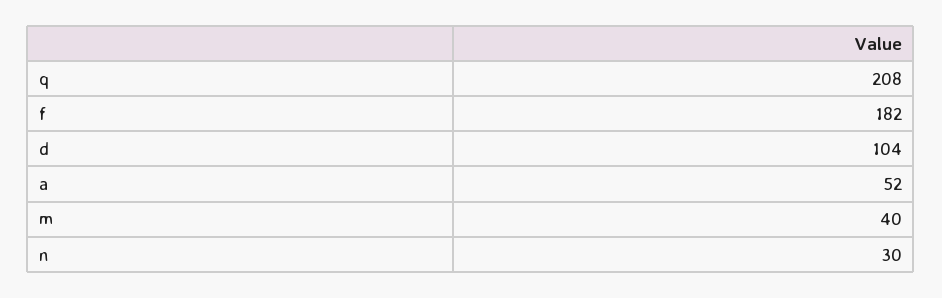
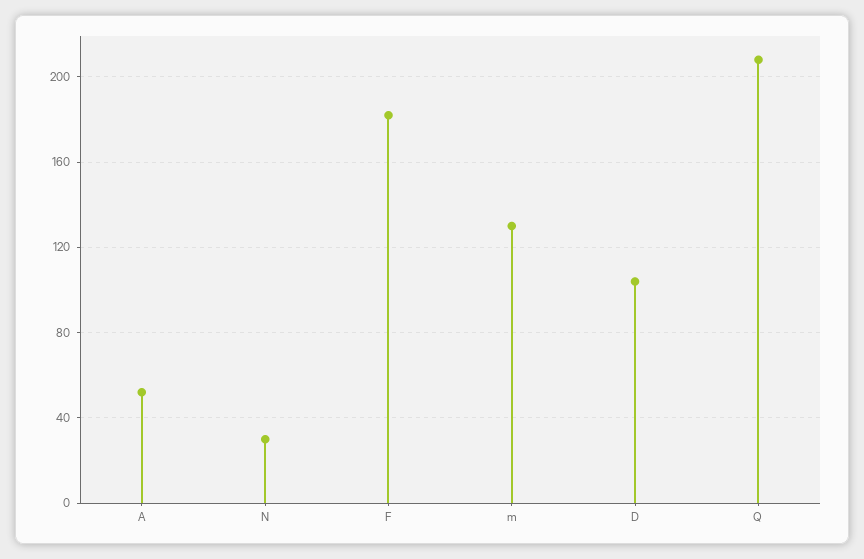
  {
    "q": 208,
    "f": 182,
    "d": 104,
    "a": 52,
-   "m": 40,
+   "m": 130,
    "n": 30
  }

